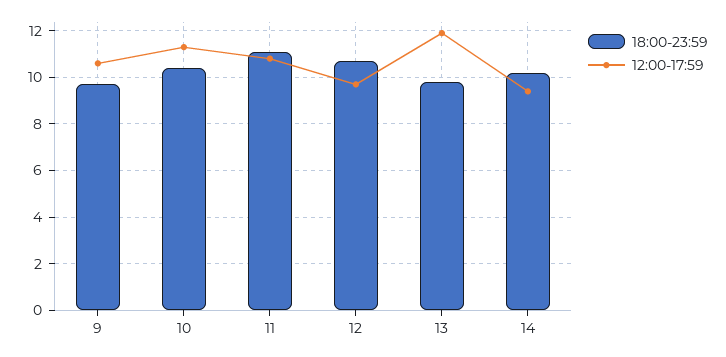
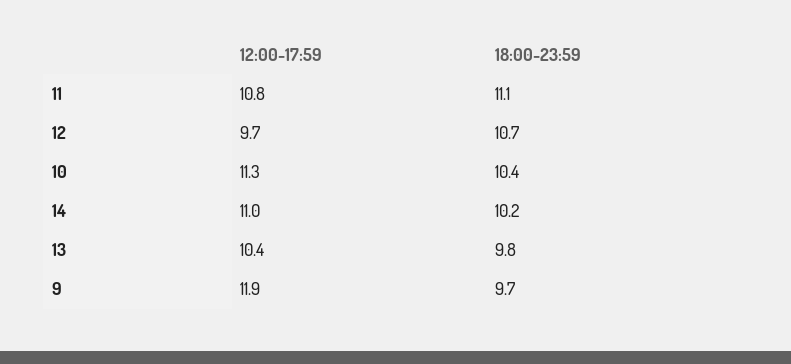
  {
    "18:00-23:59": {
      "9": 9.7,
      "10": 10.4,
      "11": 11.1,
      "12": 10.7,
      "13": 9.8,
      "14": 10.2
    },
    "12:00-17:59": {
-     "9": 10.5,
+     "9": 11.9,
      "10": 11.3,
      "11": 10.8,
      "12": 9.7,
-     "13": 12,
+     "13": 10.4,
-     "14": 9.5
+     "14": 11
    }
  }

